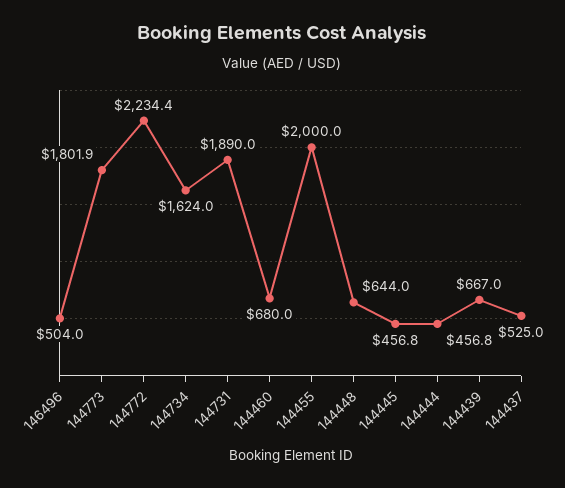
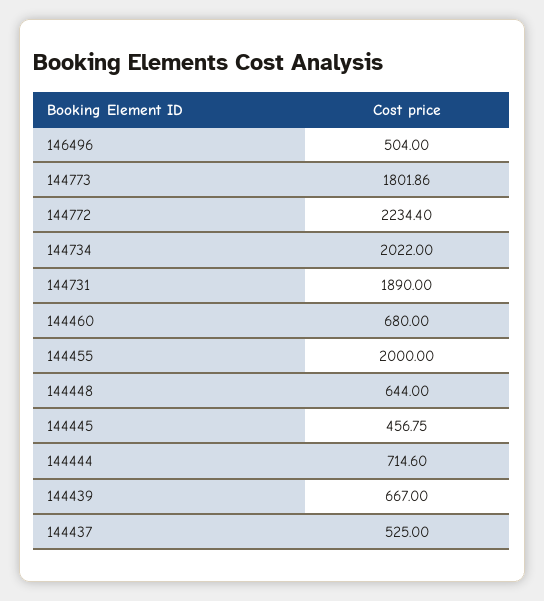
  {
    "146496": 504,
    "144773": 1801.86,
    "144772": 2234.4,
-   "144734": 1624,
+   "144734": 2022,
    "144731": 1890,
    "144460": 680,
    "144455": 2000,
    "144448": 644,
    "144445": 456.75,
-   "144444": 456.8,
+   "144444": 714.6,
    "144439": 667,
    "144437": 525
  }

